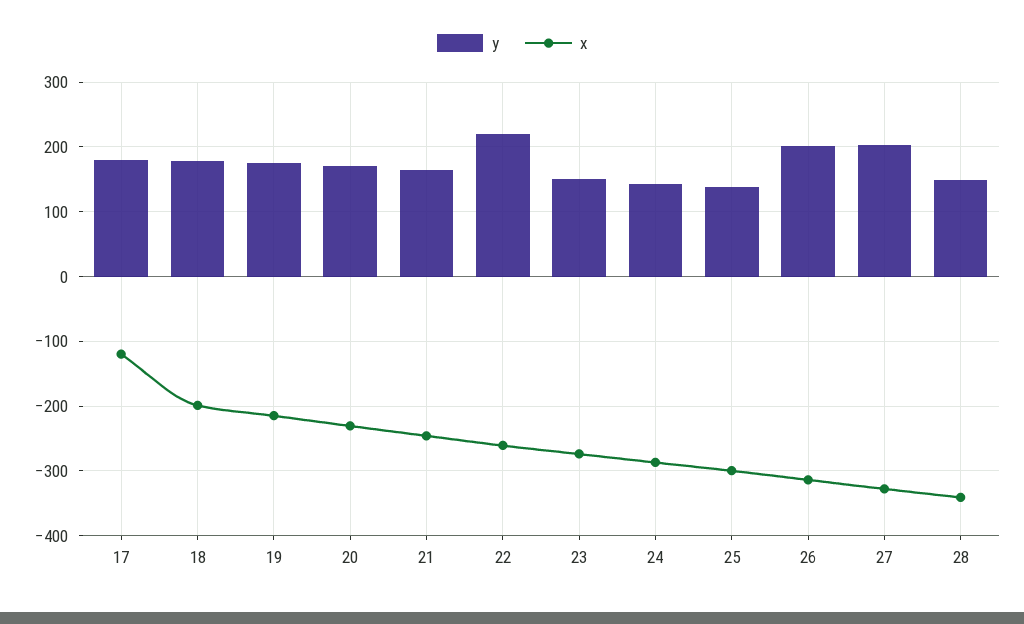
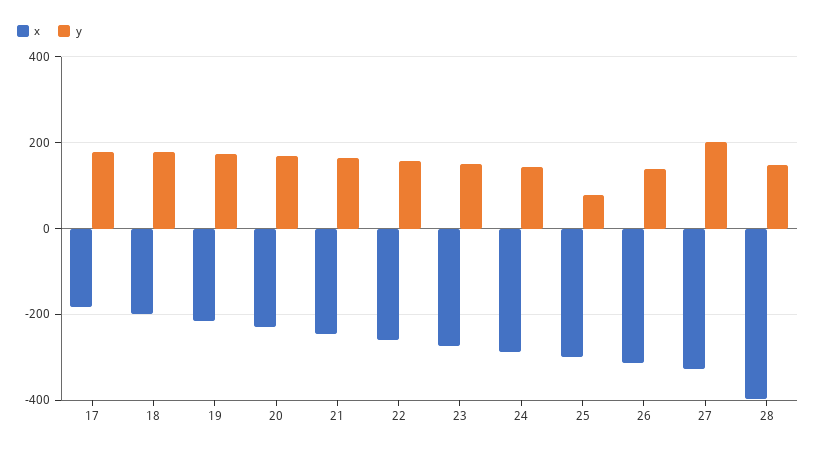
  {
    "y": {
      "17": 180,
      "18": 180,
      "19": 170,
      "20": 170,
      "21": 160,
-     "22": 220,
+     "22": 160,
      "23": 150,
      "24": 140,
-     "25": 140,
+     "25": 80,
-     "26": 200,
+     "26": 140,
      "27": 200,
      "28": 150
    },
    "x": {
-     "17": -120,
+     "17": -180,
      "18": -200,
      "19": -210,
      "20": -230,
      "21": -250,
      "22": -260,
      "23": -270,
      "24": -290,
      "25": -300,
      "26": -310,
      "27": -330,
-     "28": -340
+     "28": -400
    }
  }

